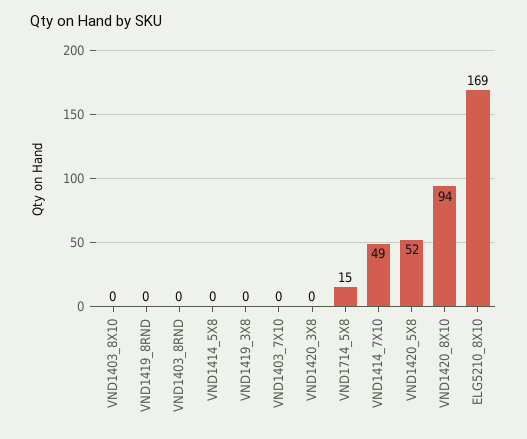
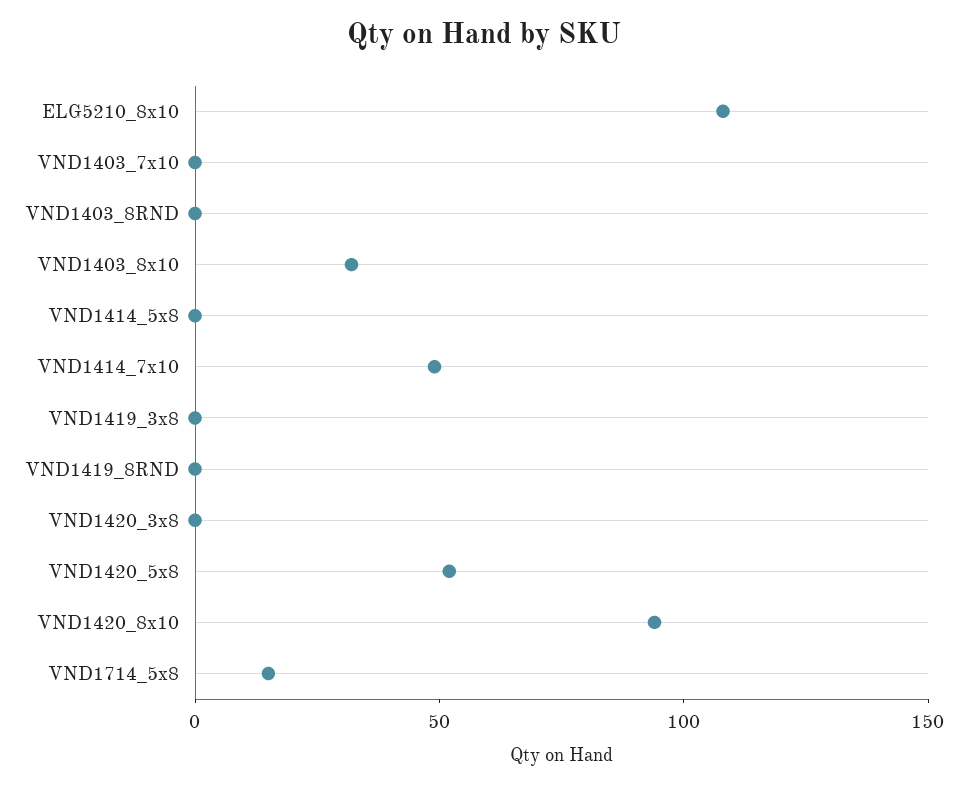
  {
-   "VND1403_8X10": 0,
+   "VND1403_8X10": 30,
    "VND1419_8RND": 0,
    "VND1403_8RND": 0,
    "VND1414_5X8": 0,
    "VND1419_3X8": 0,
    "VND1403_7X10": 0,
    "VND1420_3X8": 0,
    "VND1714_5X8": 15,
    "VND1414_7X10": 49,
    "VND1420_5X8": 52,
    "VND1420_8X10": 94,
-   "ELG5210_8X10": 169
+   "ELG5210_8X10": 110
  }

